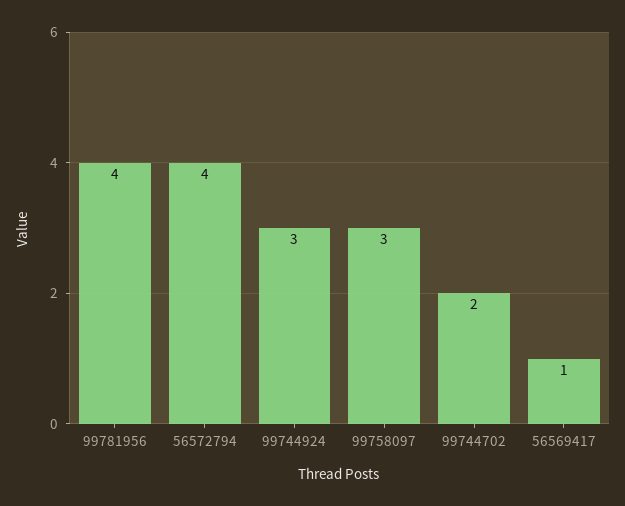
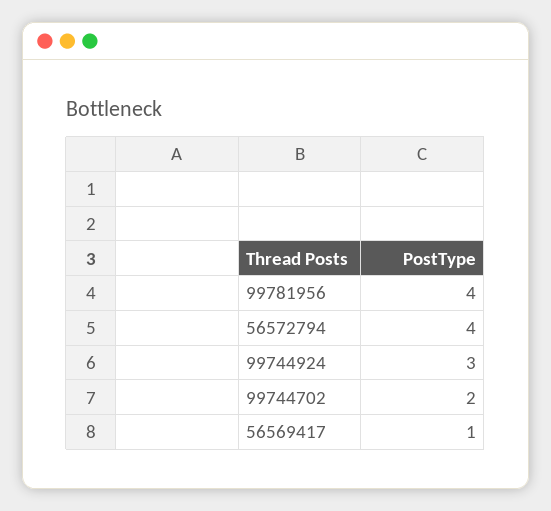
  {
    "99781956": 4,
    "56572794": 4,
    "99744924": 3,
-   "99758097": 3,
    "99744702": 2,
    "56569417": 1
  }

